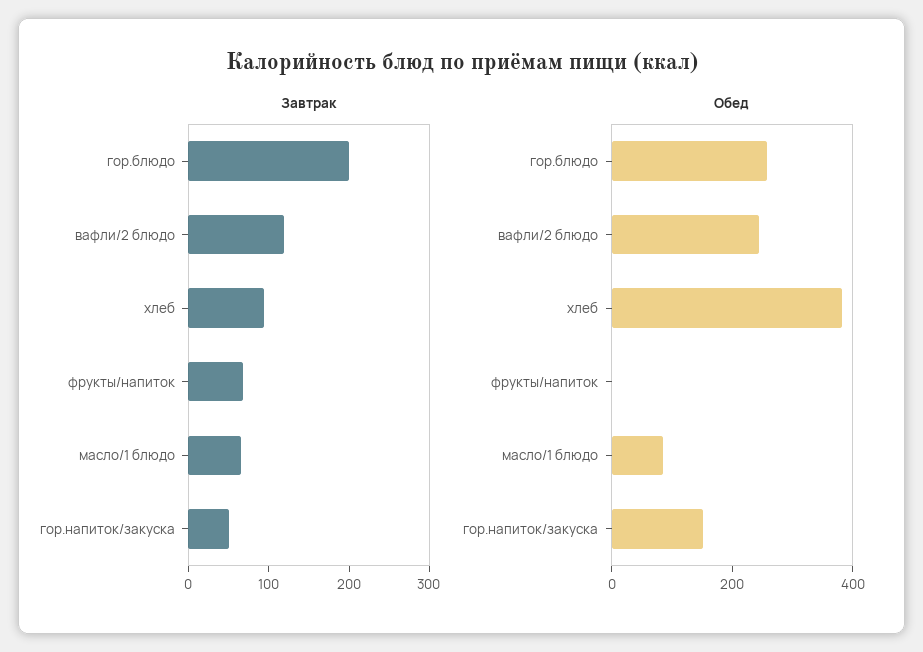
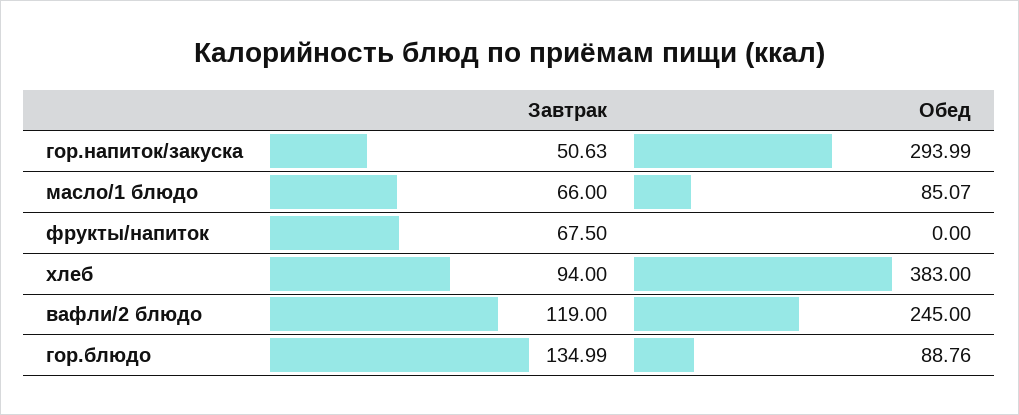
  {
    "Завтрак": {
-     "гор.блюдо": 200,
+     "гор.блюдо": 134.99,
      "вафли/2 блюдо": 119,
      "хлеб": 94,
      "фрукты/напиток": 67.5,
      "масло/1 блюдо": 66,
      "гор.напиток/закуска": 50.63
    },
    "Обед": {
-     "гор.блюдо": 250,
+     "гор.блюдо": 88.76,
      "вафли/2 блюдо": 245,
      "хлеб": 383,
      "фрукты/напиток": 0,
      "масло/1 блюдо": 85.07,
-     "гор.напиток/закуска": 150
+     "гор.напиток/закуска": 293.99
    }
  }

